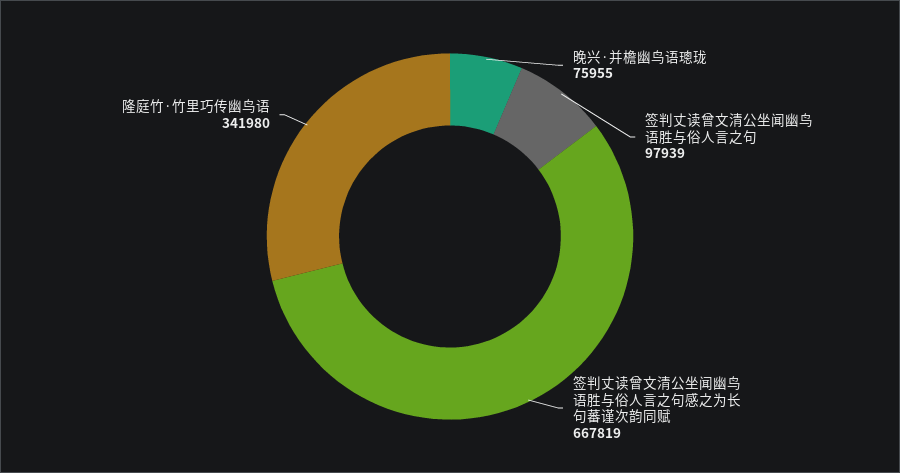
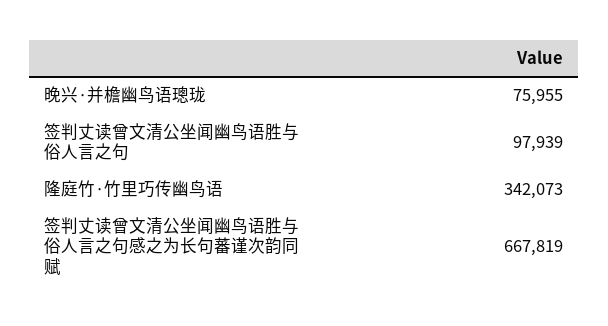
  {
    "晚兴·并檐幽鸟语璁珑": 75955,
    "签判丈读曾文清公坐闻幽鸟语胜与俗人言之句": 97939,
    "签判丈读曾文清公坐闻幽鸟语胜与俗人言之句感之为长句蕃谨次韵同赋": 667819,
-   "隆庭竹·竹里巧传幽鸟语": 341980
+   "隆庭竹·竹里巧传幽鸟语": 342073
  }

